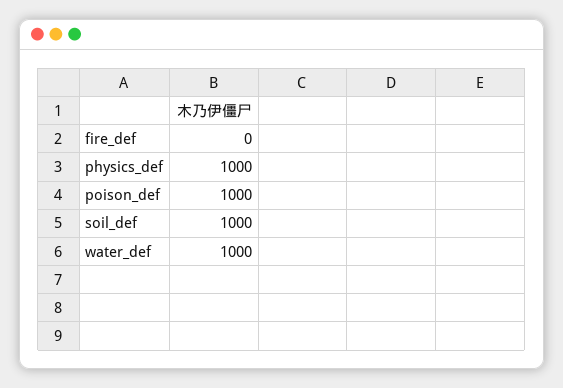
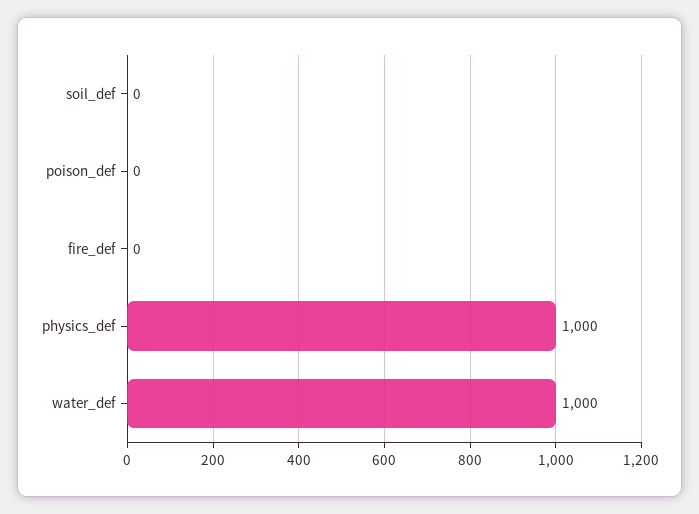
  {
    "fire_def": 0,
    "physics_def": 1000,
-   "poison_def": 1000,
+   "poison_def": 0,
-   "soil_def": 1000,
+   "soil_def": 0,
    "water_def": 1000
  }

